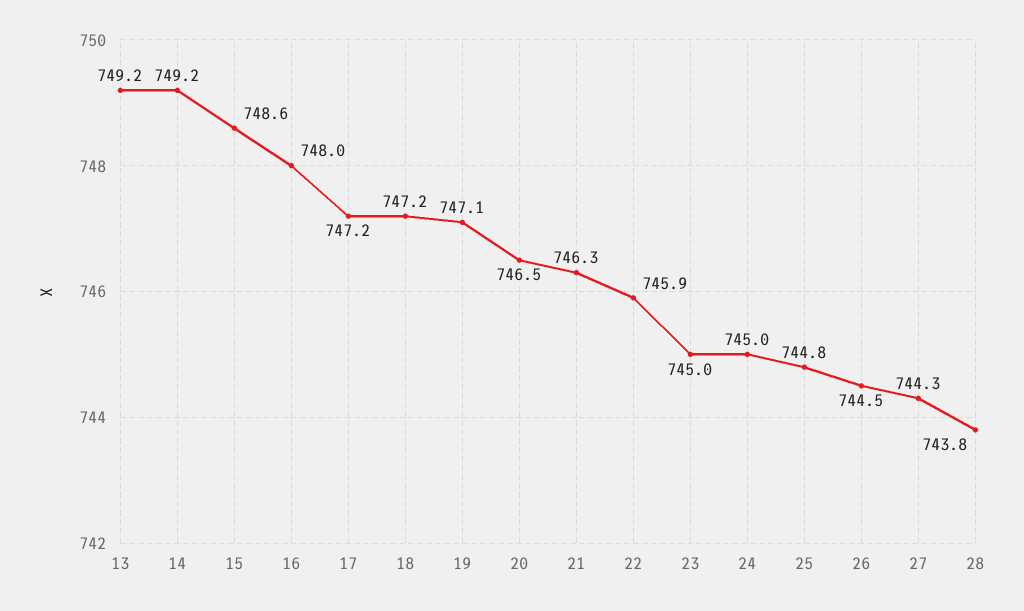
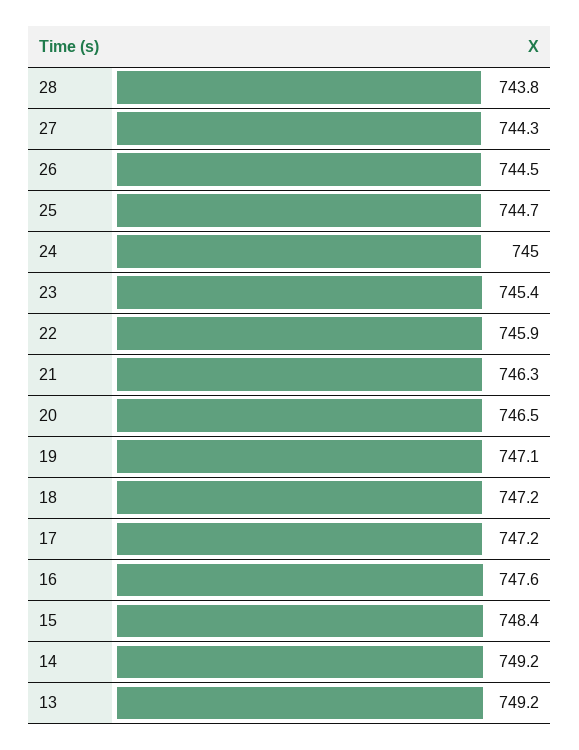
  {
    "13": 749.2,
    "14": 749.2,
-   "15": 748.6,
+   "15": 748.4,
-   "16": 748,
+   "16": 747.6,
    "17": 747.2,
    "18": 747.2,
    "19": 747.1,
    "20": 746.5,
    "21": 746.3,
    "22": 745.9,
-   "23": 745,
+   "23": 745.4,
    "24": 745,
-   "25": 744.8,
+   "25": 744.7,
    "26": 744.5,
    "27": 744.3,
    "28": 743.8
  }

